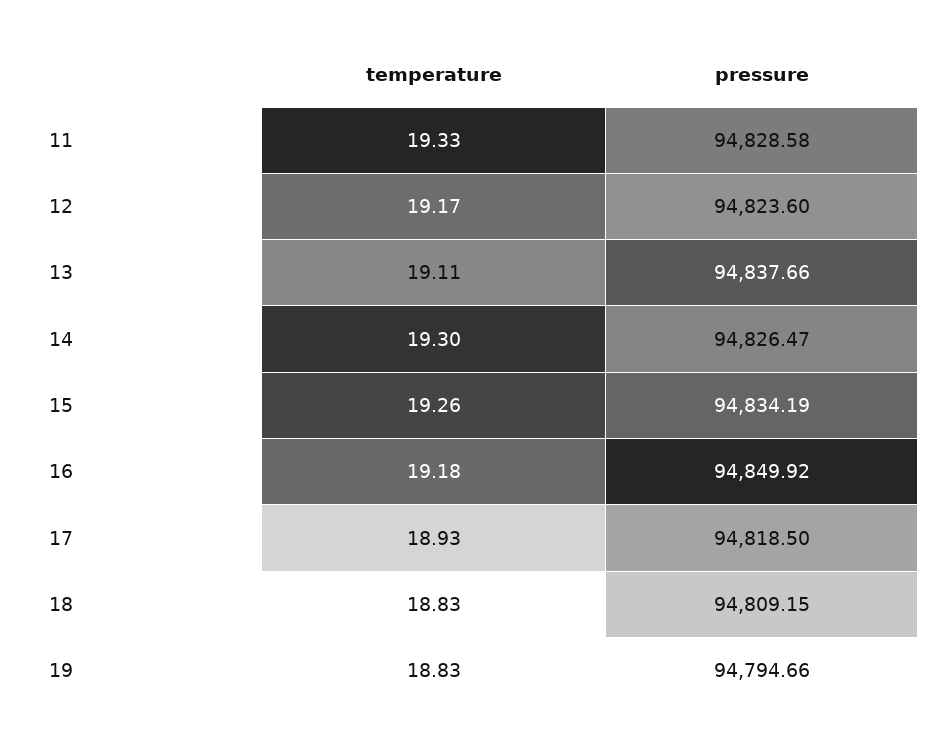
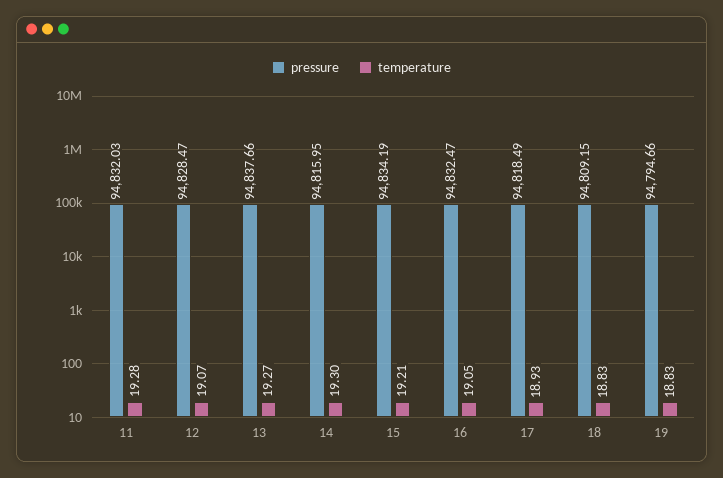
  {
    "temperature": {
-     "11": 19.33,
+     "11": 19.28,
-     "12": 19.17,
+     "12": 19.07,
-     "13": 19.11,
+     "13": 19.27,
      "14": 19.3,
-     "15": 19.26,
+     "15": 19.21,
-     "16": 19.18,
+     "16": 19.05,
      "17": 18.93,
      "18": 18.83,
      "19": 18.83
    },
    "pressure": {
-     "11": 94828.58,
+     "11": 94832.03,
-     "12": 94823.6,
+     "12": 94828.47,
      "13": 94837.66,
-     "14": 94826.47,
+     "14": 94815.95,
      "15": 94834.19,
-     "16": 94849.92,
+     "16": 94832.47,
-     "17": 94818.5,
+     "17": 94818.49,
      "18": 94809.15,
      "19": 94794.66
    }
  }

